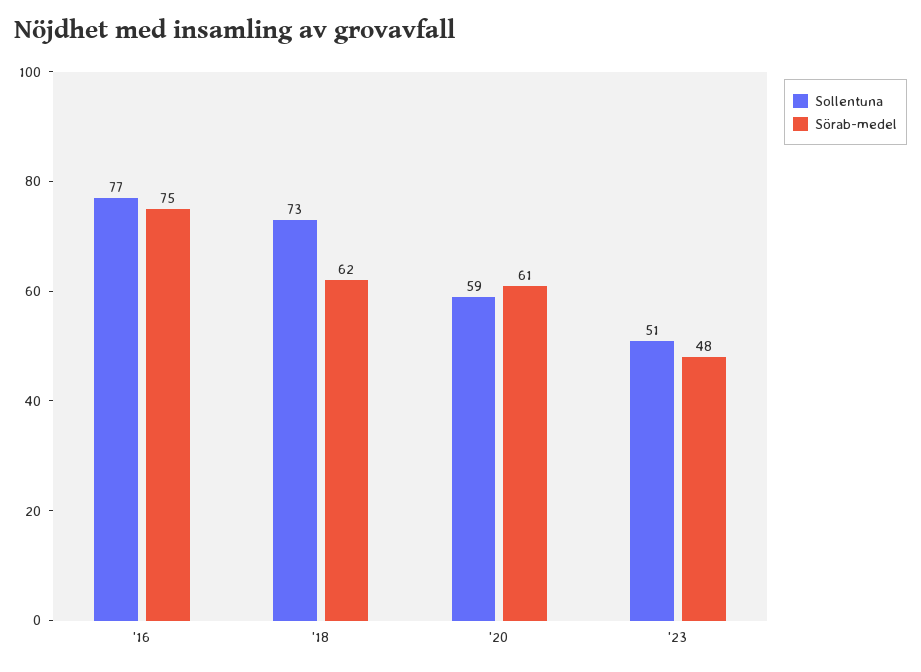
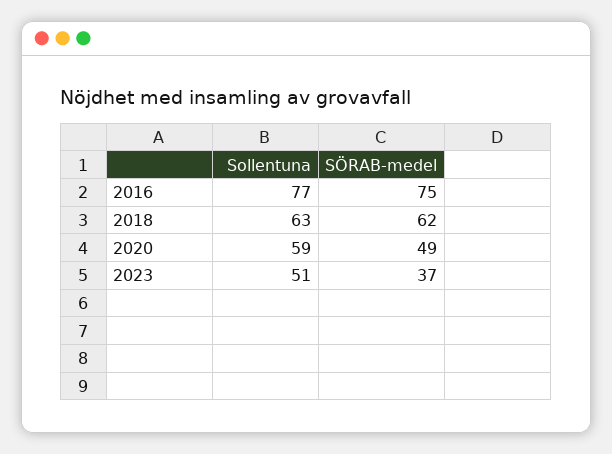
  {
    "Sollentuna": {
      "'16": 77,
-     "'18": 73,
+     "'18": 63,
      "'20": 59,
      "'23": 51
    },
    "Sörab-medel": {
      "'16": 75,
      "'18": 62,
-     "'20": 61,
+     "'20": 49,
-     "'23": 48
+     "'23": 37
    }
  }

